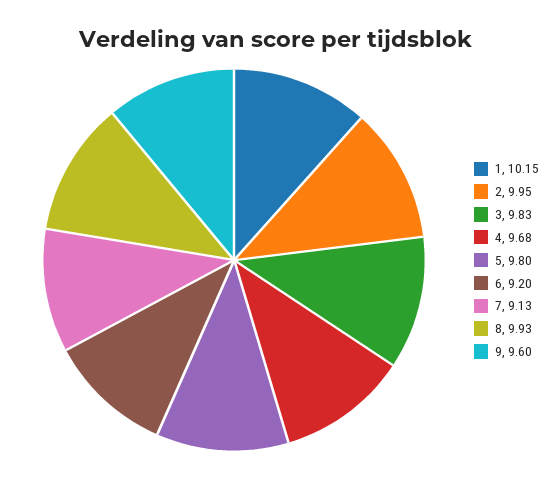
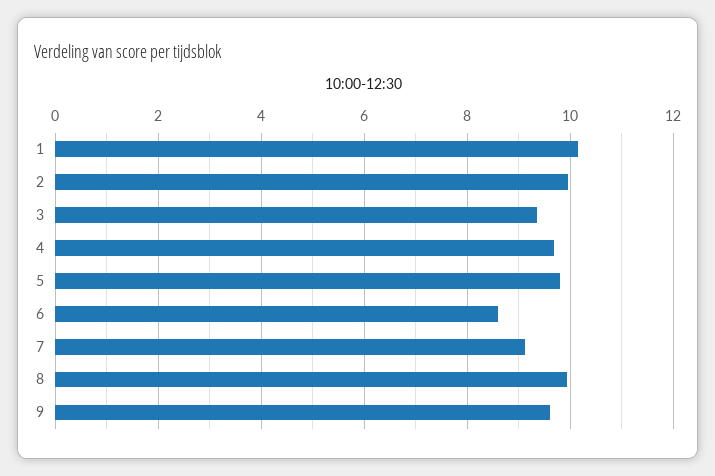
  {
    "1": 10.15,
    "2": 9.95,
-   "3": 9.83,
+   "3": 9.4,
    "4": 9.68,
    "5": 9.8,
-   "6": 9.2,
+   "6": 8.6,
    "7": 9.13,
    "8": 9.93,
    "9": 9.6
  }

